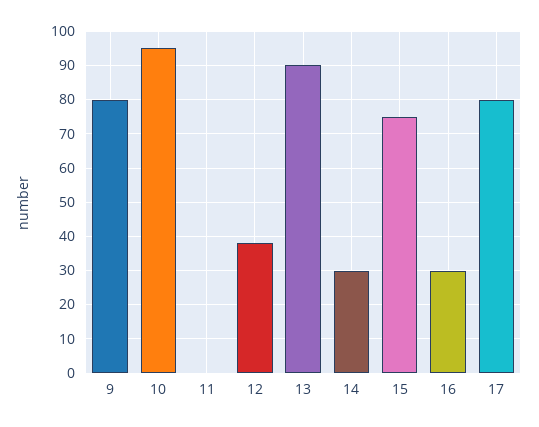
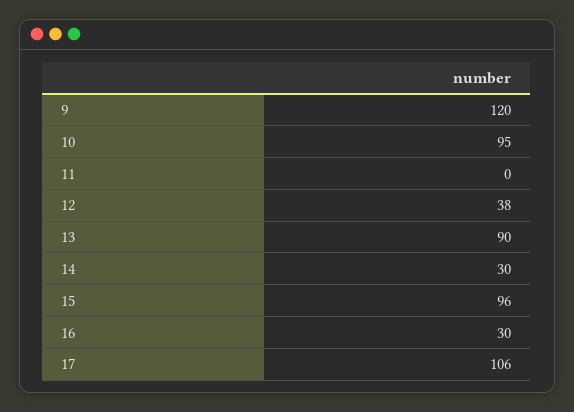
  {
-   "9": 80,
+   "9": 120,
    "10": 95,
    "11": 0,
    "12": 38,
    "13": 90,
    "14": 30,
-   "15": 75,
+   "15": 96,
    "16": 30,
-   "17": 80
+   "17": 106
  }

